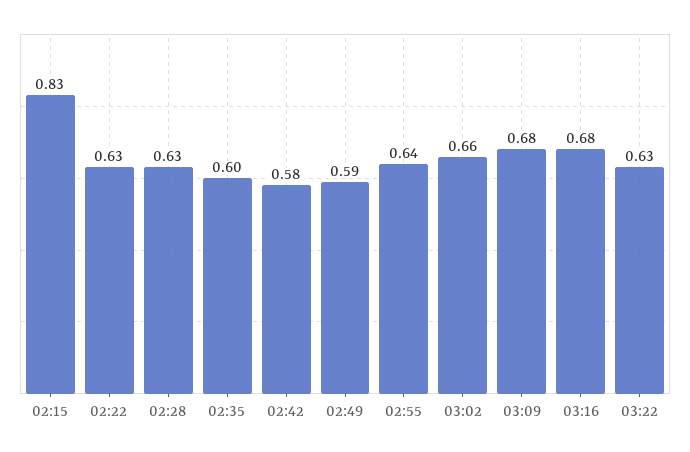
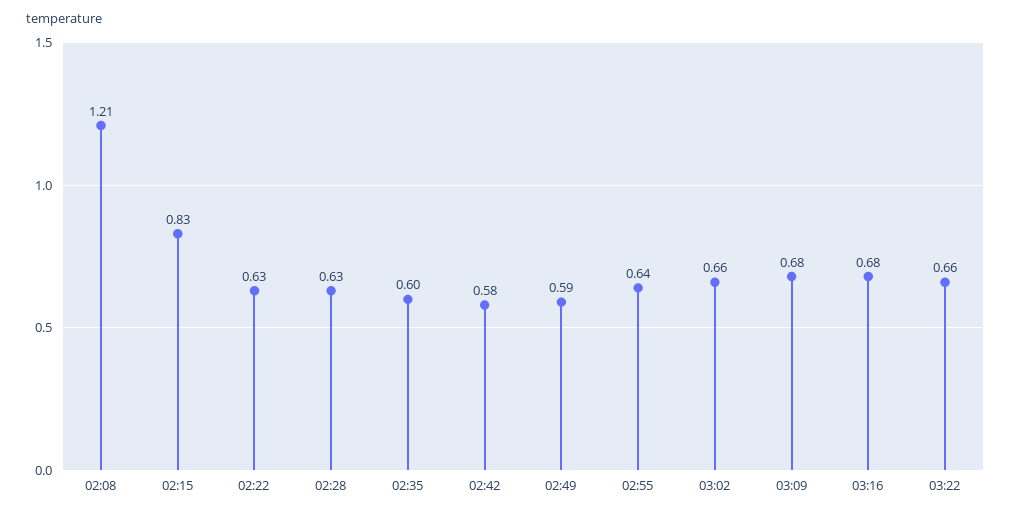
  {
    "02:15": 0.83,
    "02:22": 0.63,
    "02:28": 0.63,
    "02:35": 0.6,
    "02:42": 0.58,
    "02:49": 0.59,
    "02:55": 0.64,
    "03:02": 0.66,
    "03:09": 0.68,
    "03:16": 0.68,
-   "03:22": 0.63
+   "03:22": 0.66,
+   "02:08": 1.21
  }

